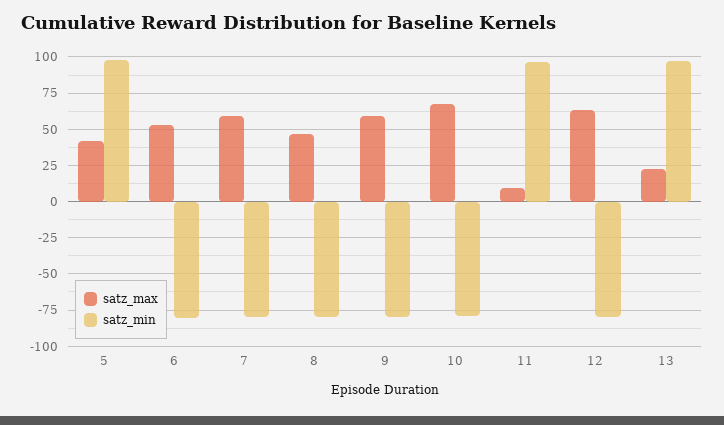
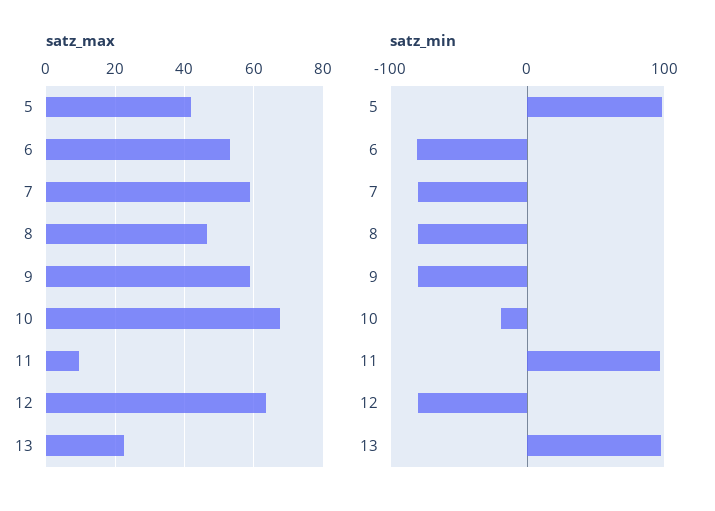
  {
    "satz_max": {
      "5": 42,
      "6": 54,
      "7": 58,
      "8": 46,
      "9": 60,
      "10": 68,
      "11": 10,
      "12": 64,
      "13": 22
    },
    "satz_min": {
      "5": 100,
      "6": -80,
      "7": -80,
      "8": -80,
      "9": -80,
-     "10": -80,
+     "10": -20,
      "11": 95,
      "12": -80,
      "13": 95
    }
  }

